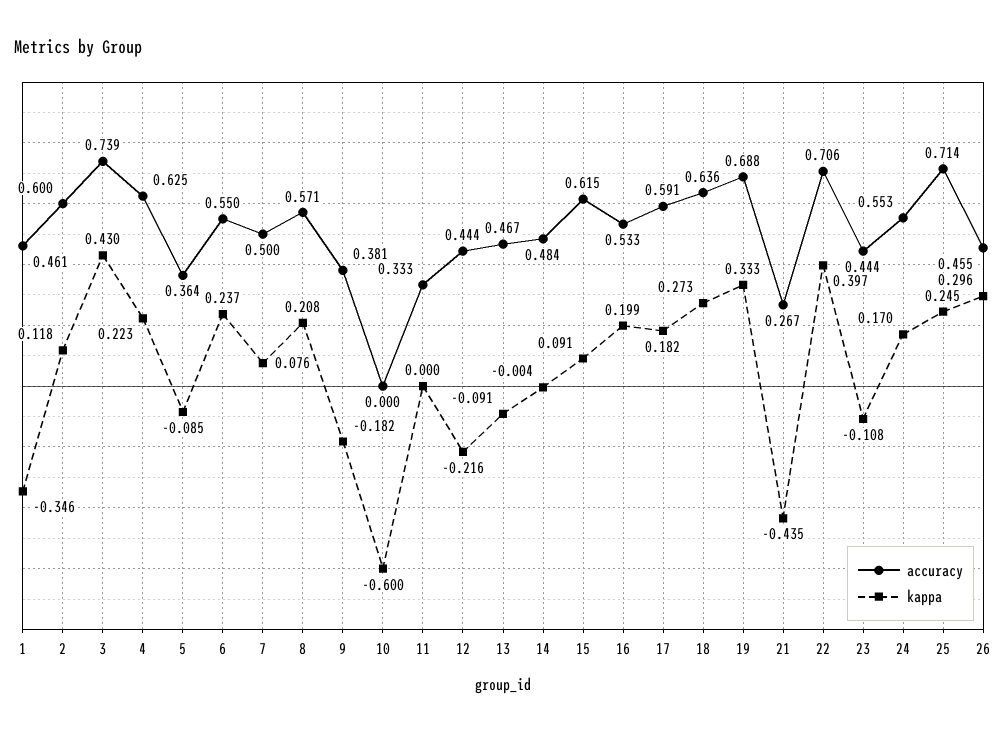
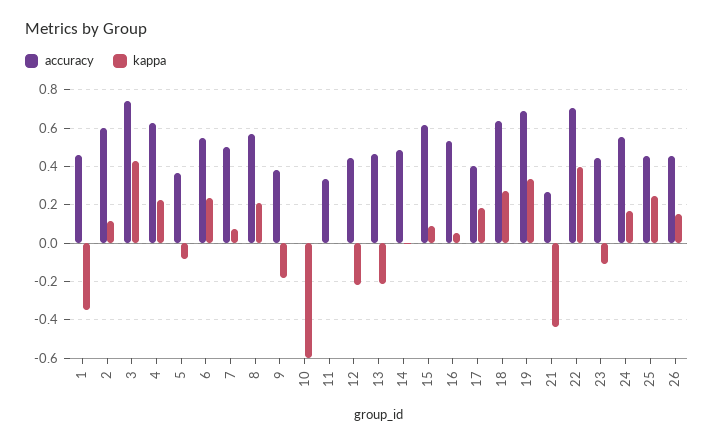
  {
    "accuracy": {
      "1": 0.461,
      "2": 0.6,
      "3": 0.739,
      "4": 0.625,
      "5": 0.364,
      "6": 0.55,
      "7": 0.5,
      "8": 0.571,
      "9": 0.381,
      "10": 0,
      "11": 0.333,
      "12": 0.444,
      "13": 0.467,
      "14": 0.484,
      "15": 0.615,
      "16": 0.533,
-     "17": 0.591,
+     "17": 0.4,
      "18": 0.636,
      "19": 0.688,
      "21": 0.267,
      "22": 0.706,
      "23": 0.444,
      "24": 0.553,
-     "25": 0.714,
+     "25": 0.45,
      "26": 0.455
    },
    "kappa": {
      "1": -0.346,
      "2": 0.118,
      "3": 0.43,
      "4": 0.223,
      "5": -0.085,
      "6": 0.237,
      "7": 0.076,
      "8": 0.208,
      "9": -0.182,
      "10": -0.6,
      "11": 0,
      "12": -0.216,
-     "13": -0.091,
+     "13": -0.2,
      "14": -0.004,
      "15": 0.091,
-     "16": 0.199,
+     "16": 0.05,
      "17": 0.182,
      "18": 0.273,
      "19": 0.333,
      "21": -0.435,
      "22": 0.397,
      "23": -0.108,
      "24": 0.17,
      "25": 0.245,
-     "26": 0.296
+     "26": 0.15
    }
  }

